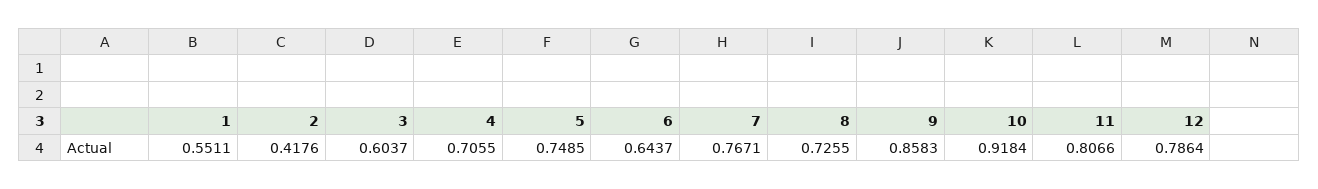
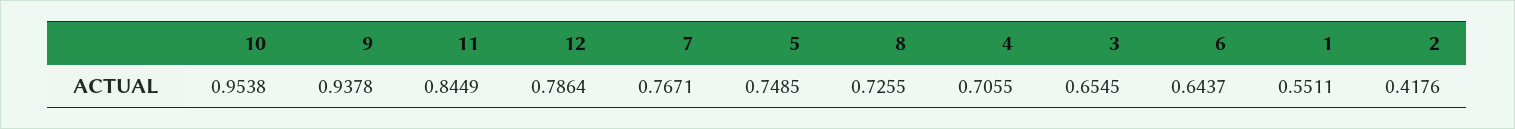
  {
    "1": 0.5511,
    "2": 0.4176,
-   "3": 0.6037,
+   "3": 0.6545,
    "4": 0.7055,
    "5": 0.7485,
    "6": 0.6437,
    "7": 0.7671,
    "8": 0.7255,
-   "9": 0.8583,
+   "9": 0.9378,
-   "10": 0.9184,
+   "10": 0.9538,
-   "11": 0.8066,
+   "11": 0.8449,
    "12": 0.7864
  }

